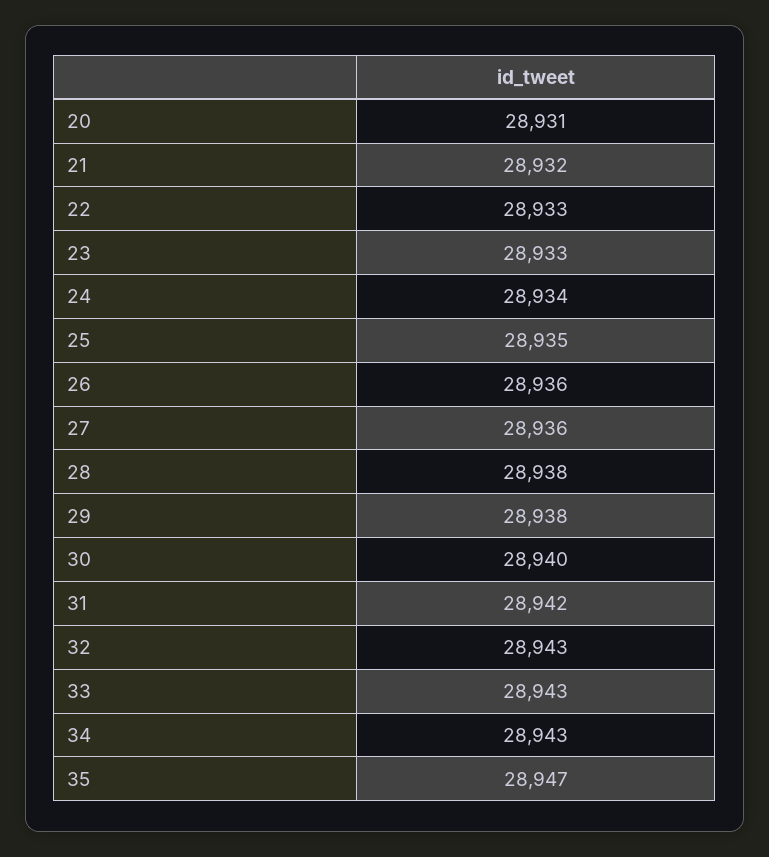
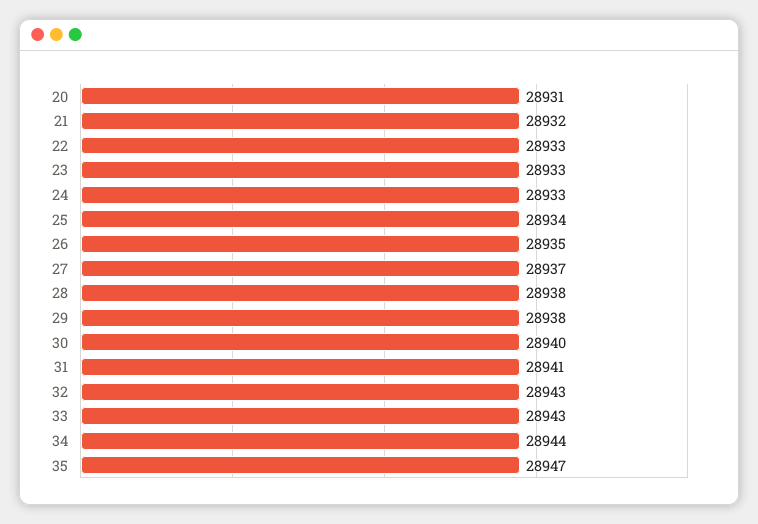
  {
    "20": 28931,
    "21": 28932,
    "22": 28933,
    "23": 28933,
-   "24": 28934,
+   "24": 28933,
-   "25": 28935,
+   "25": 28934,
-   "26": 28936,
+   "26": 28935,
-   "27": 28936,
+   "27": 28937,
    "28": 28938,
    "29": 28938,
    "30": 28940,
-   "31": 28942,
+   "31": 28941,
    "32": 28943,
    "33": 28943,
-   "34": 28943,
+   "34": 28944,
    "35": 28947
  }

